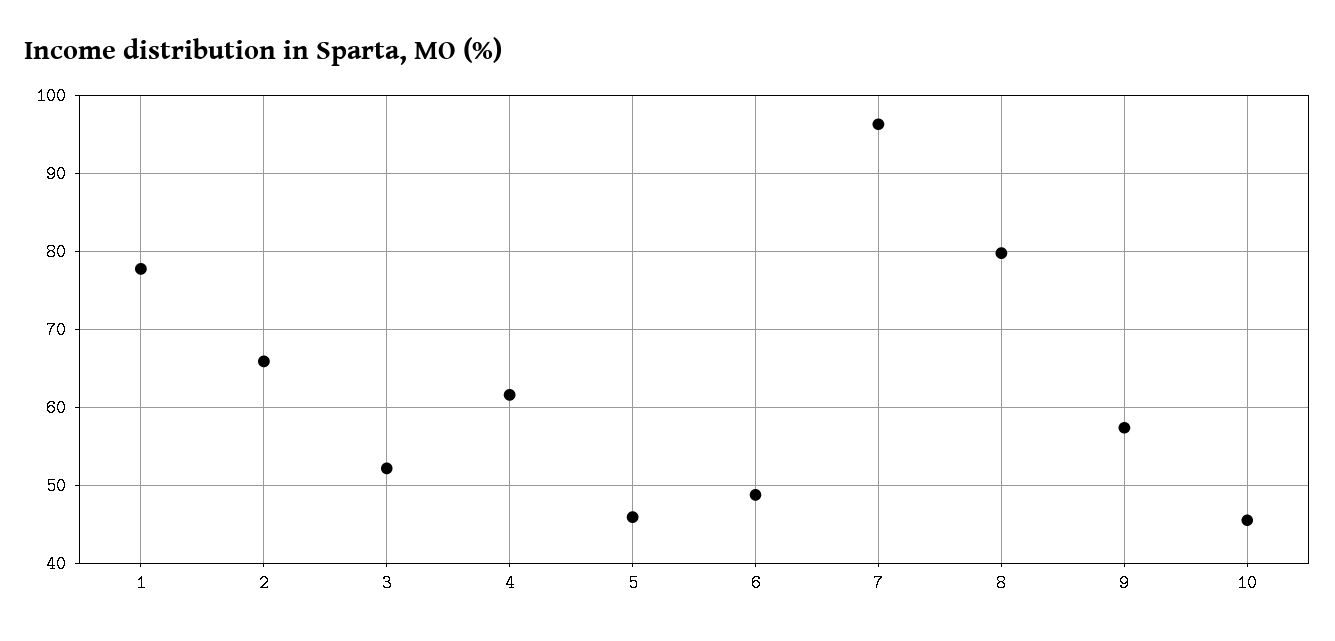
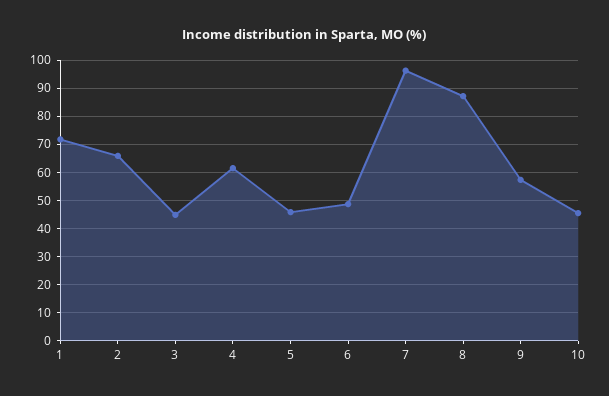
  {
-   "1": 78,
+   "1": 72.5,
    "2": 66,
-   "3": 52,
+   "3": 45,
    "4": 62,
    "5": 46,
    "6": 49,
    "7": 96,
-   "8": 80,
+   "8": 87.5,
    "9": 57,
    "10": 46
  }

